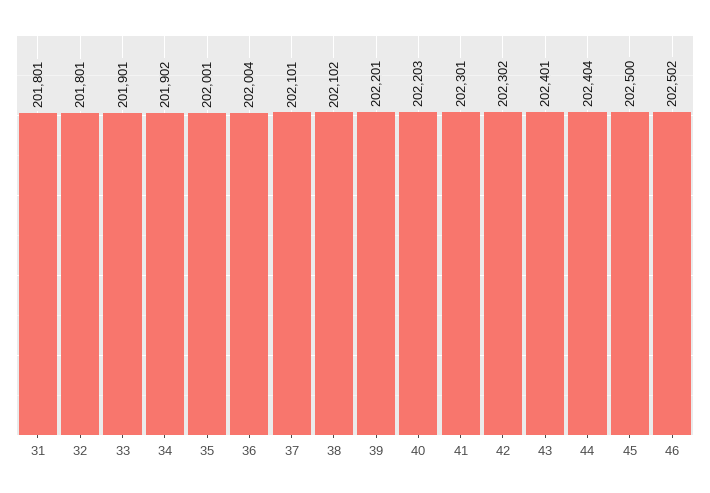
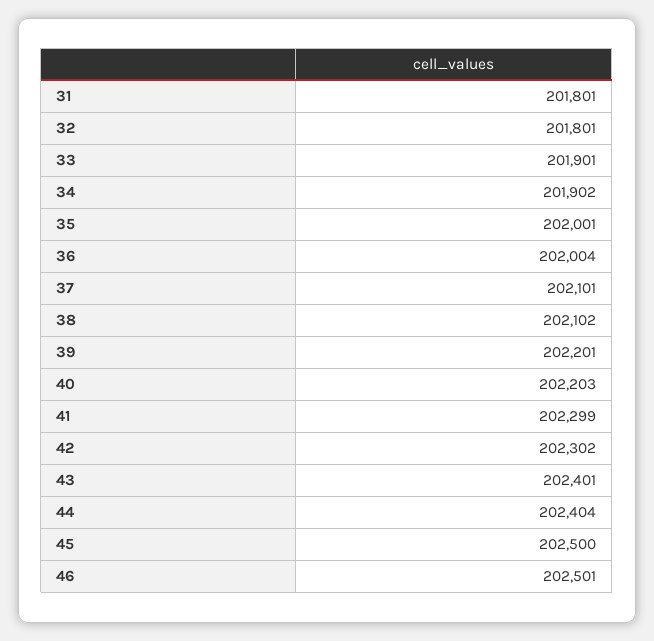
  {
    "31": 201801,
    "32": 201801,
    "33": 201901,
    "34": 201902,
    "35": 202001,
    "36": 202004,
    "37": 202101,
    "38": 202102,
    "39": 202201,
    "40": 202203,
-   "41": 202301,
+   "41": 202299,
    "42": 202302,
    "43": 202401,
    "44": 202404,
    "45": 202500,
-   "46": 202502
+   "46": 202501
  }

